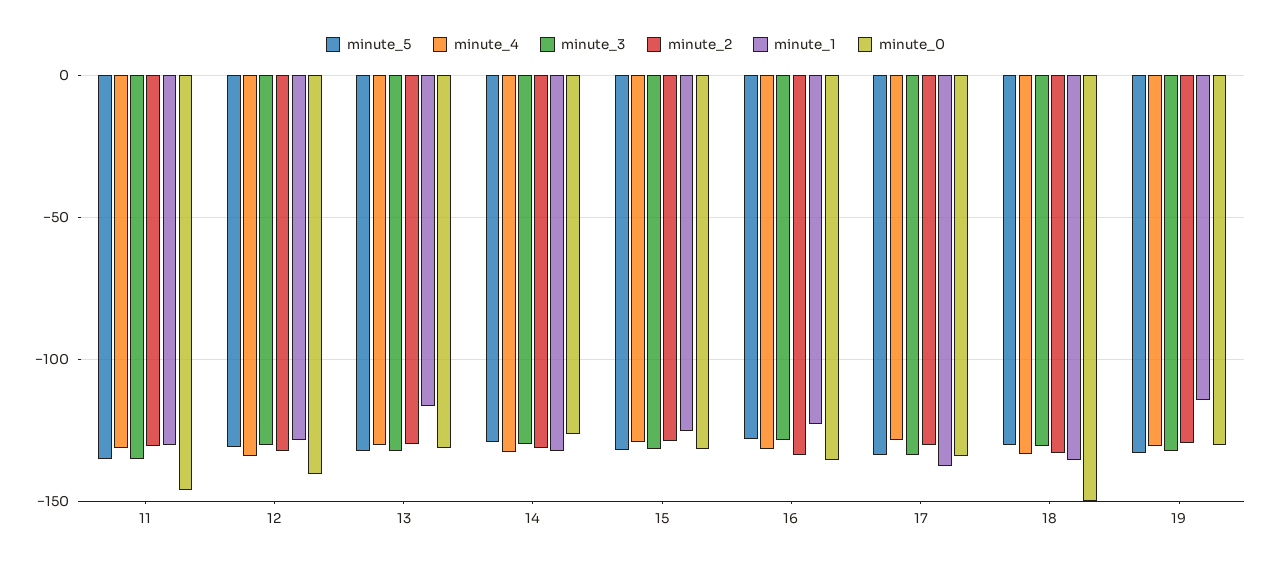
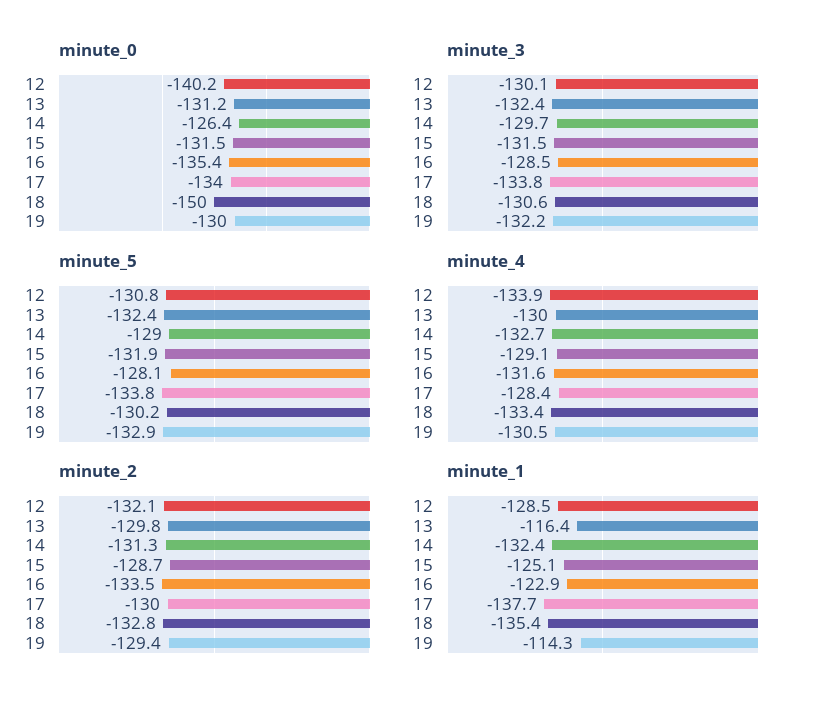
  {
    "minute_5": {
-     "11": -135,
      "12": -130.8,
      "13": -132.4,
      "14": -129,
      "15": -131.9,
      "16": -128.1,
      "17": -133.8,
      "18": -130.2,
      "19": -132.9
    },
    "minute_4": {
-     "11": -130,
      "12": -133.9,
      "13": -130,
      "14": -132.7,
      "15": -129.1,
      "16": -131.6,
      "17": -128.4,
      "18": -133.4,
      "19": -130.5
    },
    "minute_3": {
-     "11": -135,
      "12": -130.1,
      "13": -132.4,
      "14": -129.7,
      "15": -131.5,
      "16": -128.5,
      "17": -133.8,
      "18": -130.6,
      "19": -132.2
    },
    "minute_2": {
-     "11": -130,
      "12": -132.1,
      "13": -129.8,
      "14": -131.3,
      "15": -128.7,
      "16": -133.5,
      "17": -130,
      "18": -132.8,
      "19": -129.4
    },
    "minute_1": {
-     "11": -130,
      "12": -128.5,
      "13": -116.4,
      "14": -132.4,
      "15": -125.1,
      "16": -122.9,
      "17": -137.7,
      "18": -135.4,
      "19": -114.3
    },
    "minute_0": {
-     "11": -145,
      "12": -140.2,
      "13": -131.2,
      "14": -126.4,
      "15": -131.5,
      "16": -135.4,
      "17": -134,
      "18": -150,
      "19": -130
    }
  }

